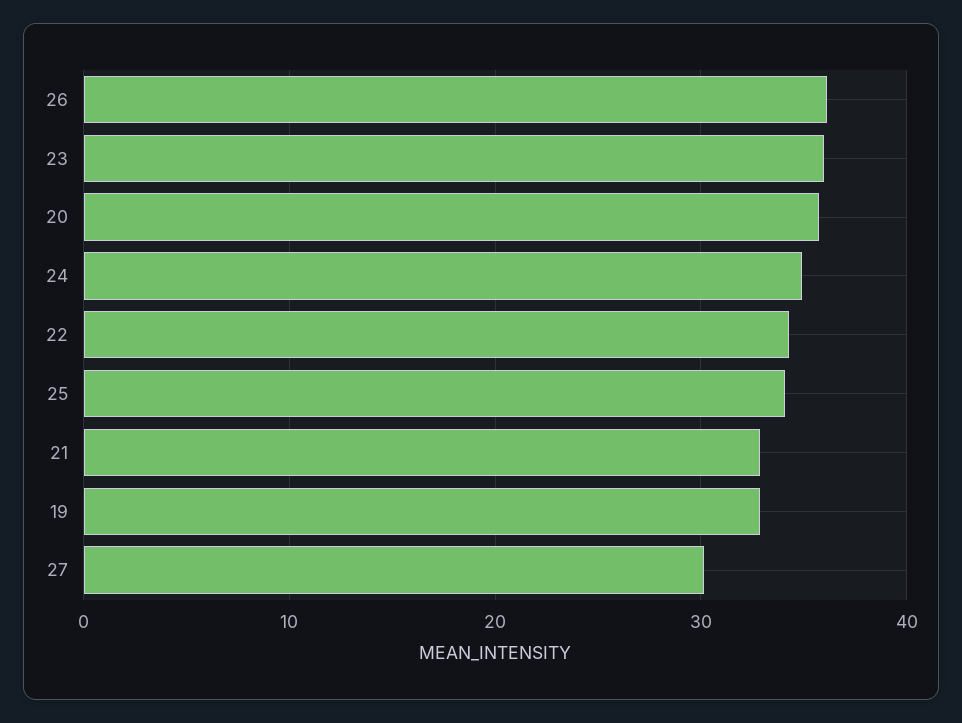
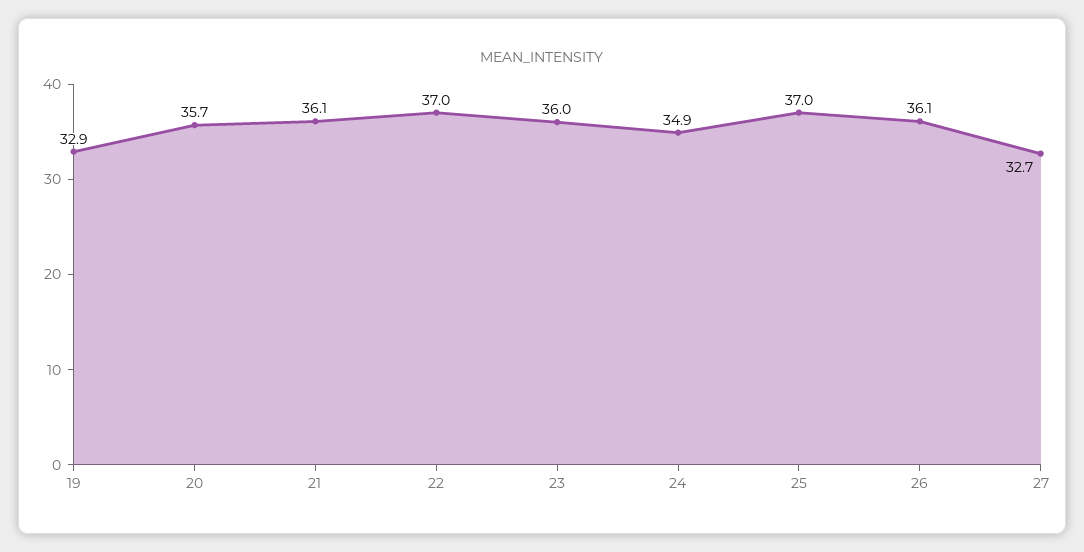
  {
    "26": 36.1,
    "23": 36,
    "20": 35.7,
    "24": 34.9,
-   "22": 34,
+   "22": 37,
-   "25": 34,
+   "25": 37,
-   "21": 33,
+   "21": 36.1,
    "19": 32.9,
-   "27": 30
+   "27": 32.7
  }

